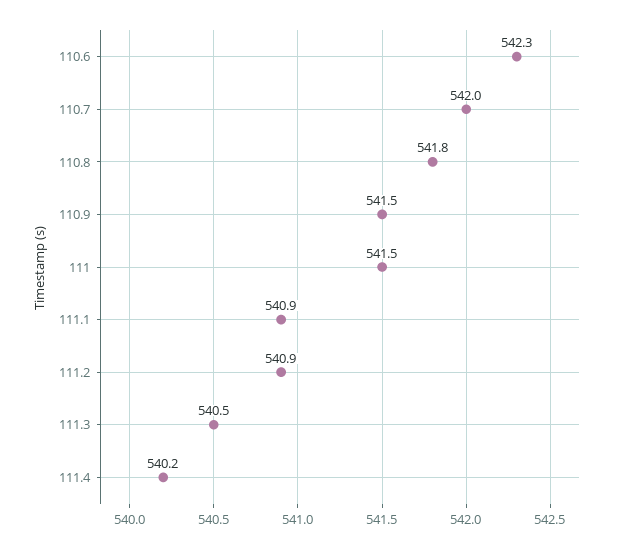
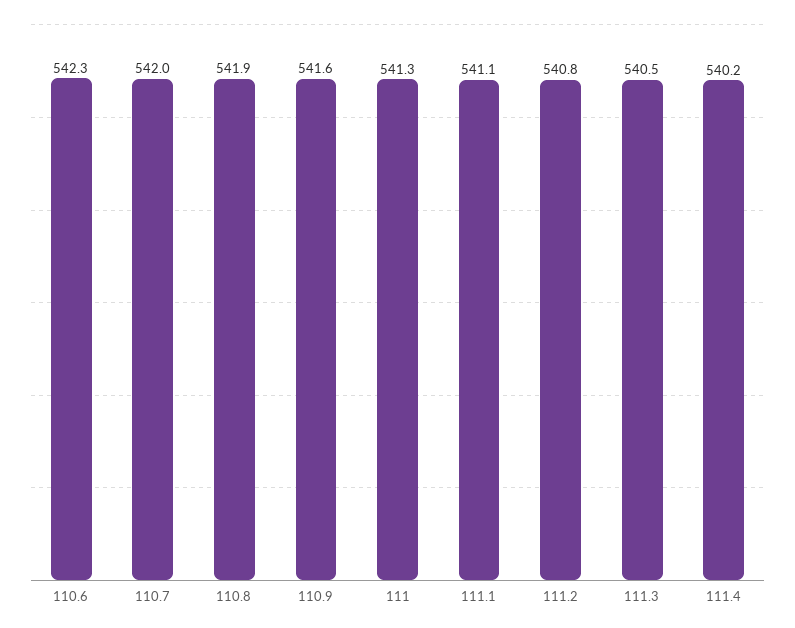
  {
    "110.6": 542.3,
    "110.7": 542,
-   "110.8": 541.8,
+   "110.8": 541.9,
-   "110.9": 541.5,
+   "110.9": 541.6,
-   "111": 541.5,
+   "111": 541.3,
-   "111.1": 540.9,
+   "111.1": 541.1,
-   "111.2": 540.9,
+   "111.2": 540.8,
    "111.3": 540.5,
    "111.4": 540.2
  }

